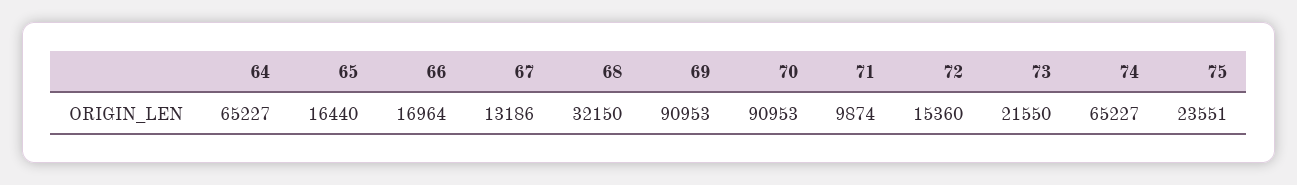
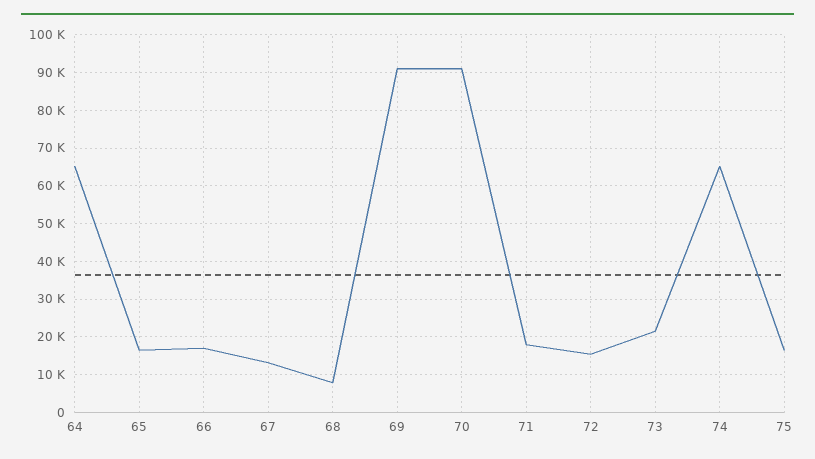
  {
    "64": 65227,
    "65": 16440,
    "66": 16964,
    "67": 13186,
-   "68": 32150,
+   "68": 8000,
    "69": 90953,
    "70": 90953,
-   "71": 9874,
+   "71": 18000,
    "72": 15360,
    "73": 21550,
    "74": 65227,
-   "75": 23551
+   "75": 16000
  }

